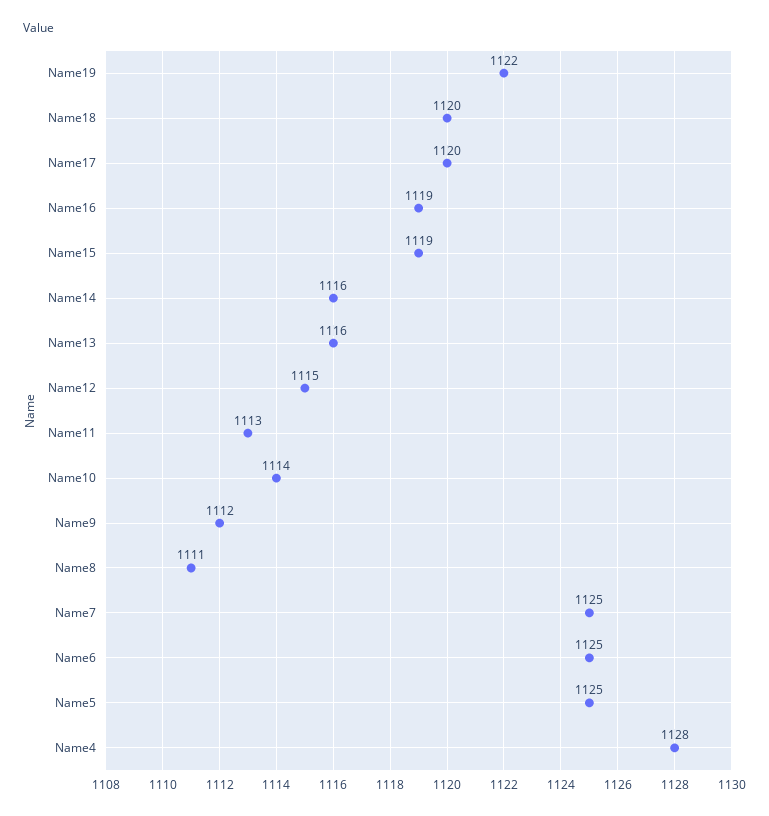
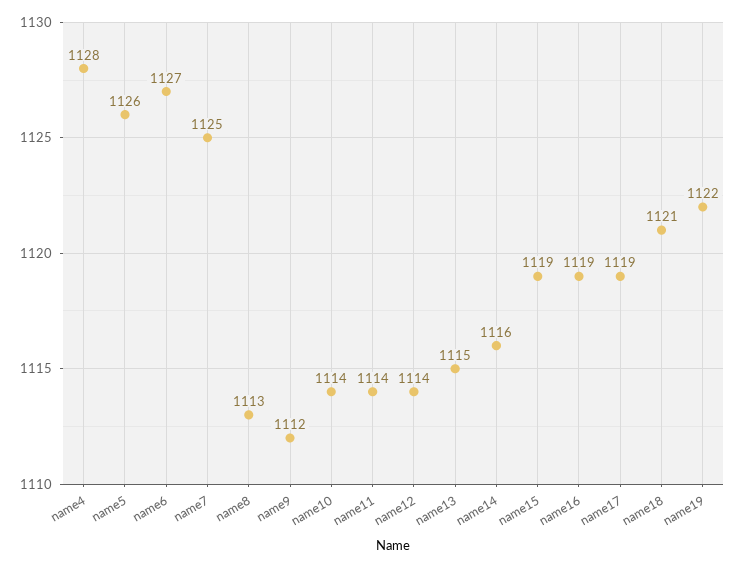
  {
    "Name19": 1122,
-   "Name18": 1120,
+   "Name18": 1121,
-   "Name17": 1120,
+   "Name17": 1119,
    "Name16": 1119,
    "Name15": 1119,
    "Name14": 1116,
-   "Name13": 1116,
+   "Name13": 1115,
-   "Name12": 1115,
+   "Name12": 1114,
-   "Name11": 1113,
+   "Name11": 1114,
    "Name10": 1114,
    "Name9": 1112,
-   "Name8": 1111,
+   "Name8": 1113,
    "Name7": 1125,
-   "Name6": 1125,
+   "Name6": 1127,
-   "Name5": 1125,
+   "Name5": 1126,
    "Name4": 1128
  }

